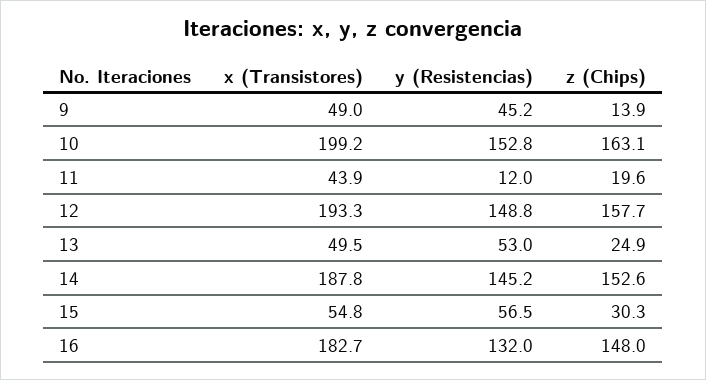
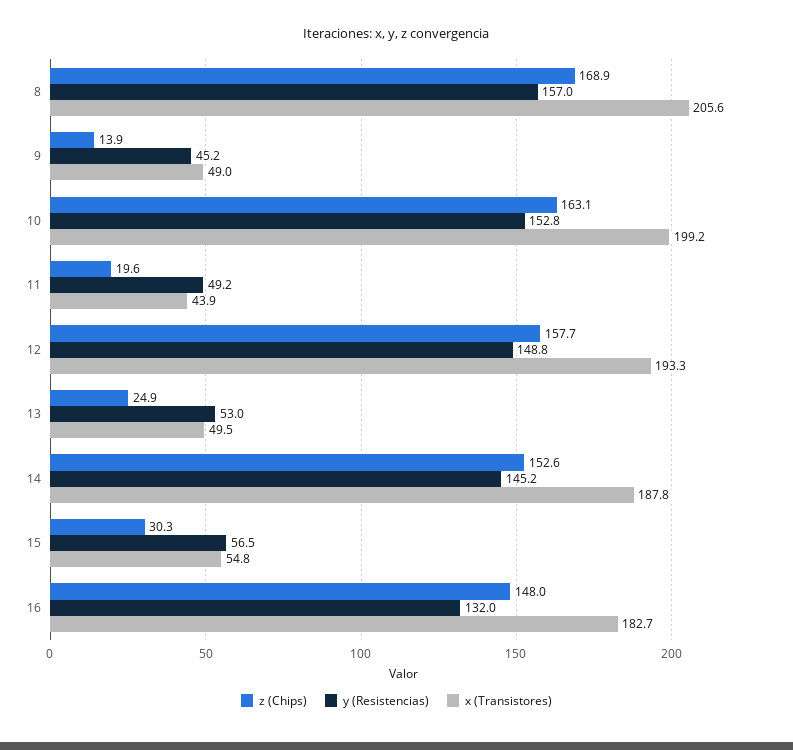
  {
    "x (Transistores)": {
      "9": 49,
      "10": 199.2,
      "11": 43.9,
      "12": 193.3,
      "13": 49.5,
      "14": 187.8,
      "15": 54.8,
-     "16": 182.7
+     "16": 182.7,
+     "8": 205.6
    },
    "y (Resistencias)": {
      "9": 45.2,
      "10": 152.8,
-     "11": 12,
+     "11": 49.2,
      "12": 148.8,
      "13": 53,
      "14": 145.2,
      "15": 56.5,
-     "16": 132
+     "16": 132,
+     "8": 157
    },
    "z (Chips)": {
      "9": 13.9,
      "10": 163.1,
      "11": 19.6,
      "12": 157.7,
      "13": 24.9,
      "14": 152.6,
      "15": 30.3,
-     "16": 148
+     "16": 148,
+     "8": 168.9
    }
  }

